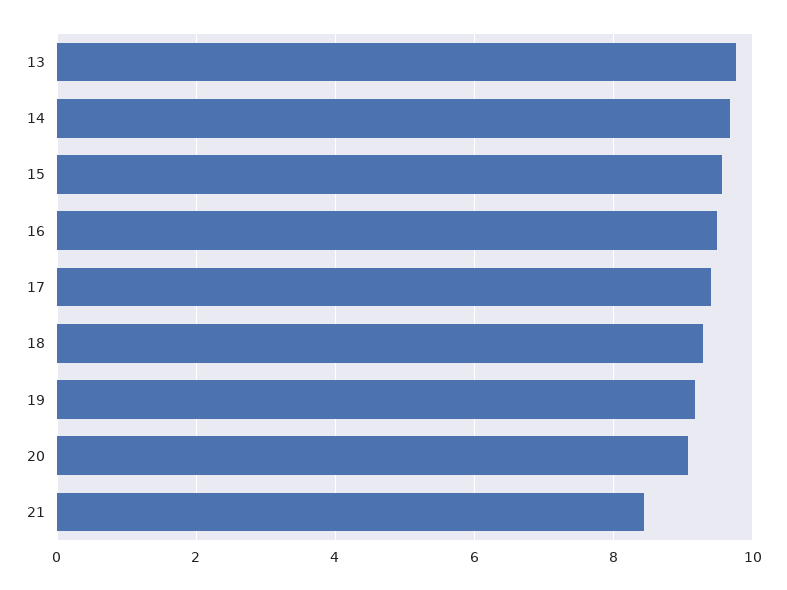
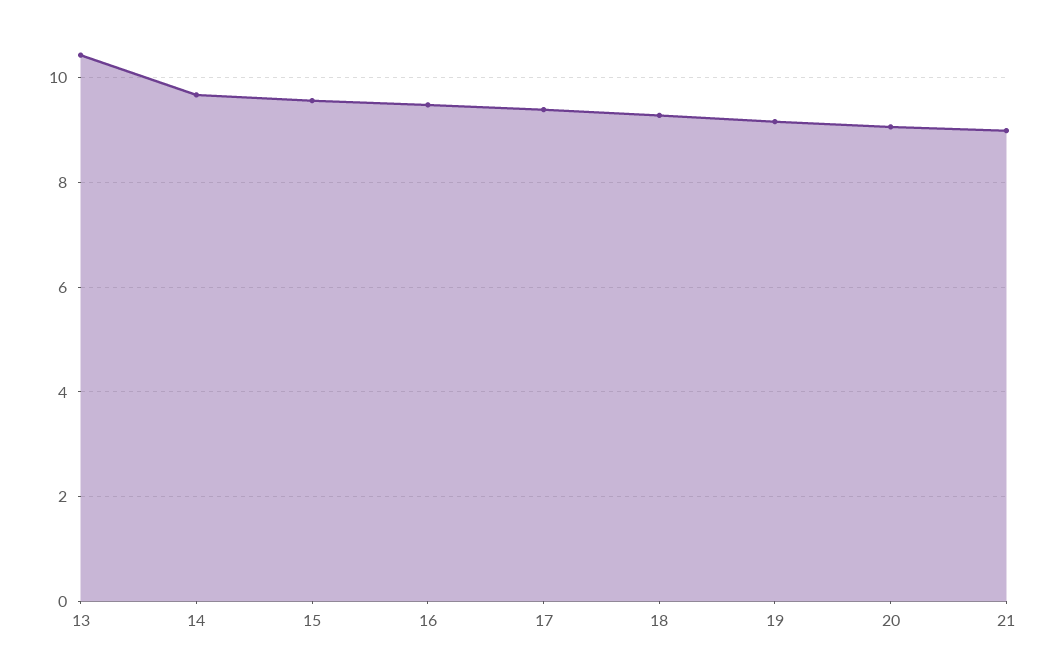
  {
-   "13": 9.8,
+   "13": 10.4,
    "14": 9.6,
    "15": 9.6,
    "16": 9.4,
    "17": 9.4,
    "18": 9.2,
    "19": 9.2,
    "20": 9,
-   "21": 8.4
+   "21": 9
  }

